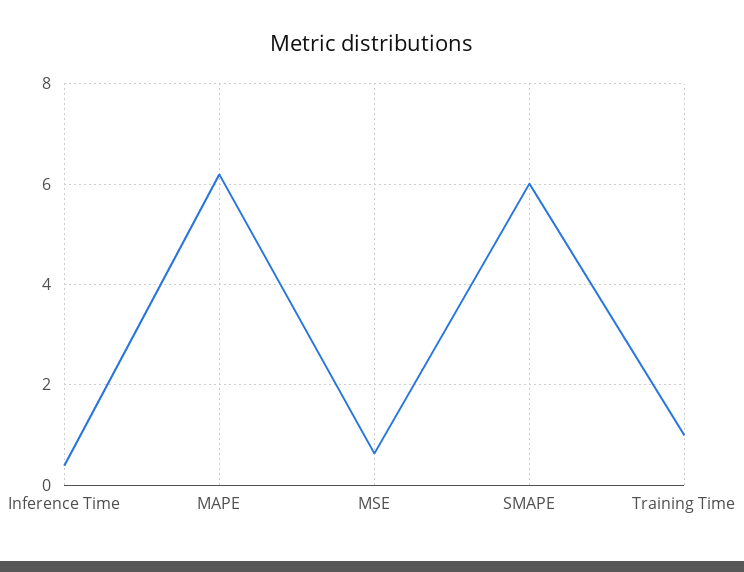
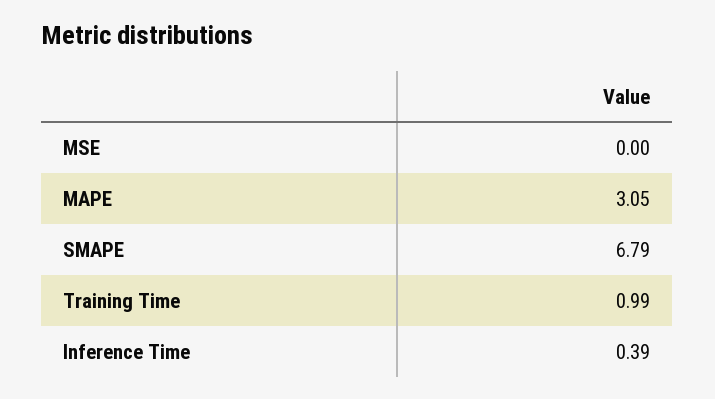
  {
    "Inference Time": 0.39,
-   "MAPE": 6.2,
+   "MAPE": 3.05,
-   "MSE": 0.6,
+   "MSE": 0,
-   "SMAPE": 6,
+   "SMAPE": 6.79,
    "Training Time": 0.99
  }

